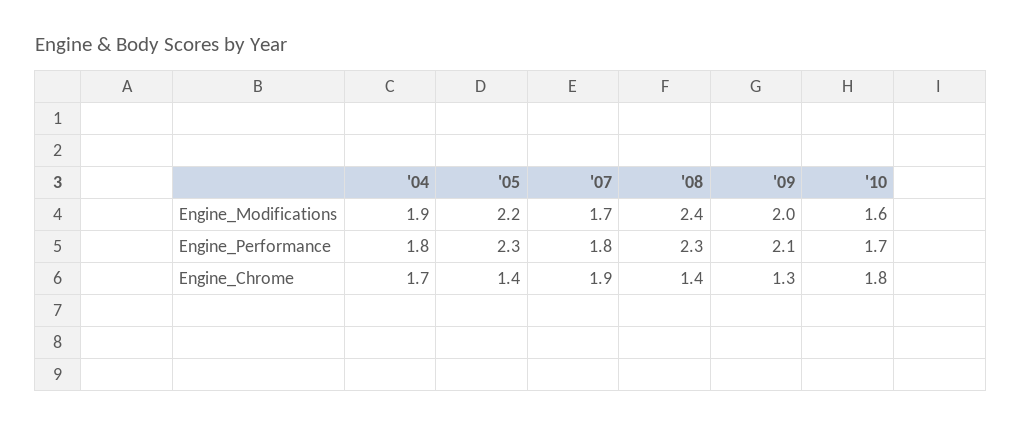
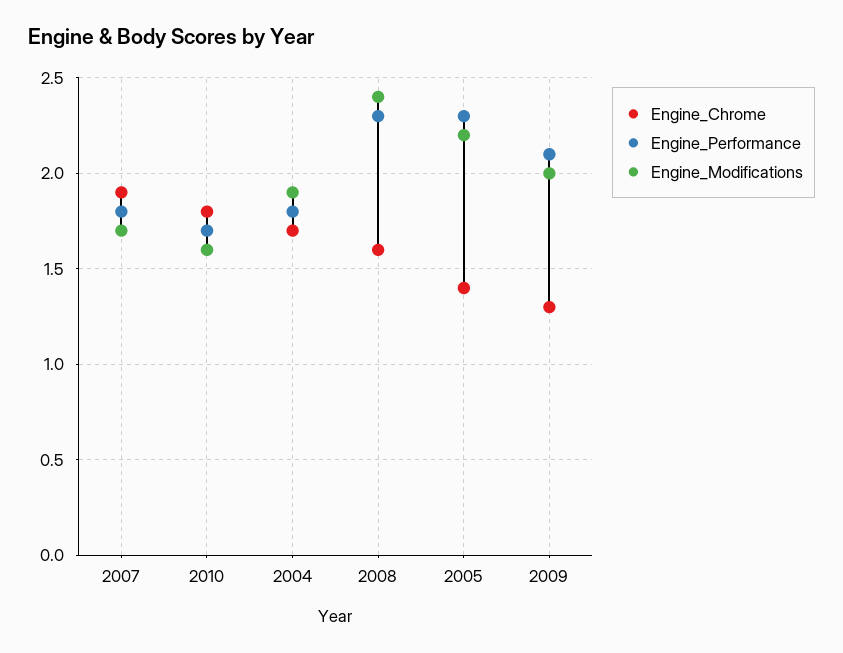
  {
    "Engine_Modifications": {
      "'04": 1.9,
      "'05": 2.2,
      "'07": 1.7,
      "'08": 2.4,
      "'09": 2,
      "'10": 1.6
    },
    "Engine_Performance": {
      "'04": 1.8,
      "'05": 2.3,
      "'07": 1.8,
      "'08": 2.3,
      "'09": 2.1,
      "'10": 1.7
    },
    "Engine_Chrome": {
      "'04": 1.7,
      "'05": 1.4,
      "'07": 1.9,
-     "'08": 1.4,
+     "'08": 1.6,
      "'09": 1.3,
      "'10": 1.8
    }
  }

